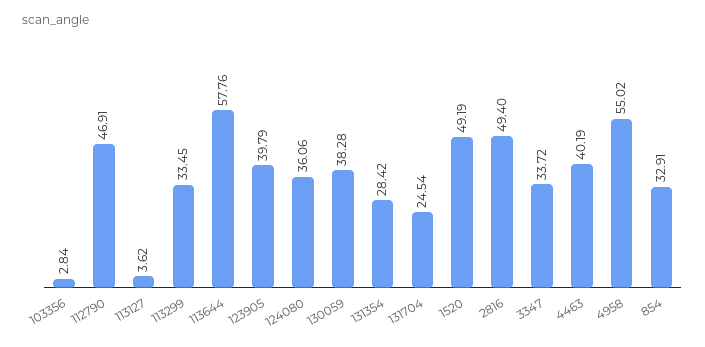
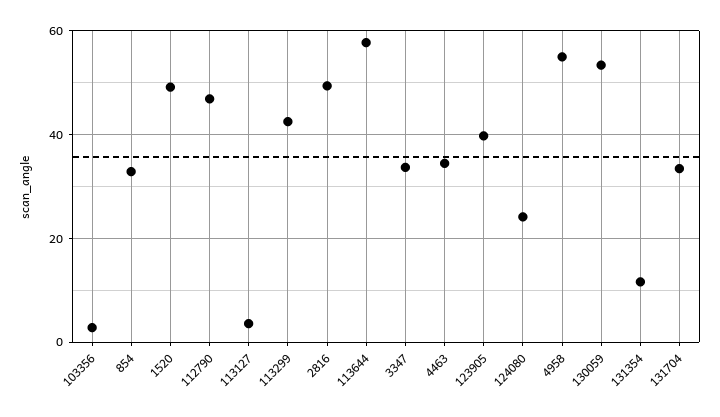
  {
    "103356": 2.84,
    "112790": 46.91,
    "113127": 3.62,
-   "113299": 33.45,
+   "113299": 42,
    "113644": 57.76,
    "123905": 39.79,
-   "124080": 36.06,
+   "124080": 24,
-   "130059": 38.28,
+   "130059": 54,
-   "131354": 28.42,
+   "131354": 12,
-   "131704": 24.54,
+   "131704": 34,
    "1520": 49.19,
    "2816": 49.4,
    "3347": 33.72,
-   "4463": 40.19,
+   "4463": 34,
    "4958": 55.02,
    "854": 32.91
  }

